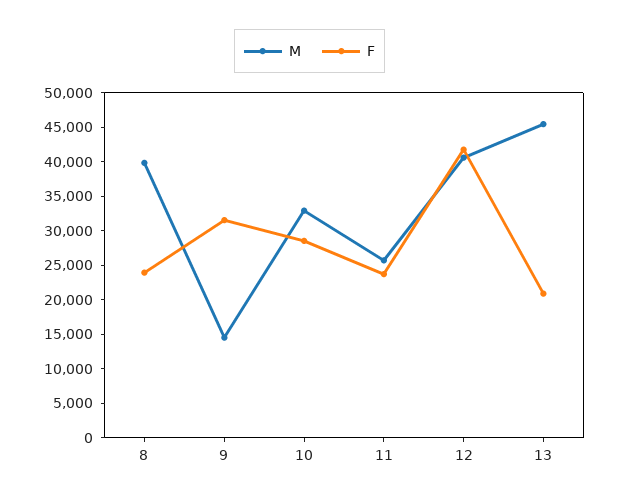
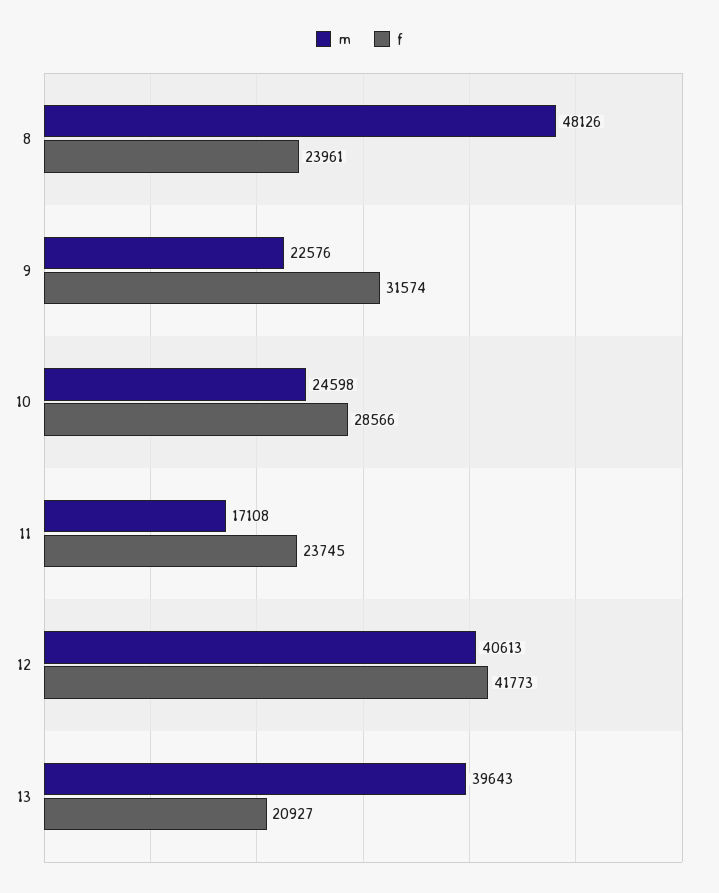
  {
    "M": {
-     "8": 40000,
+     "8": 48126,
-     "9": 15000,
+     "9": 22576,
-     "10": 32500,
+     "10": 24598,
-     "11": 25000,
+     "11": 17108,
      "12": 40613,
-     "13": 45000
+     "13": 39643
    },
    "F": {
      "8": 23961,
      "9": 31574,
      "10": 28566,
      "11": 23745,
      "12": 41773,
      "13": 20927
    }
  }

